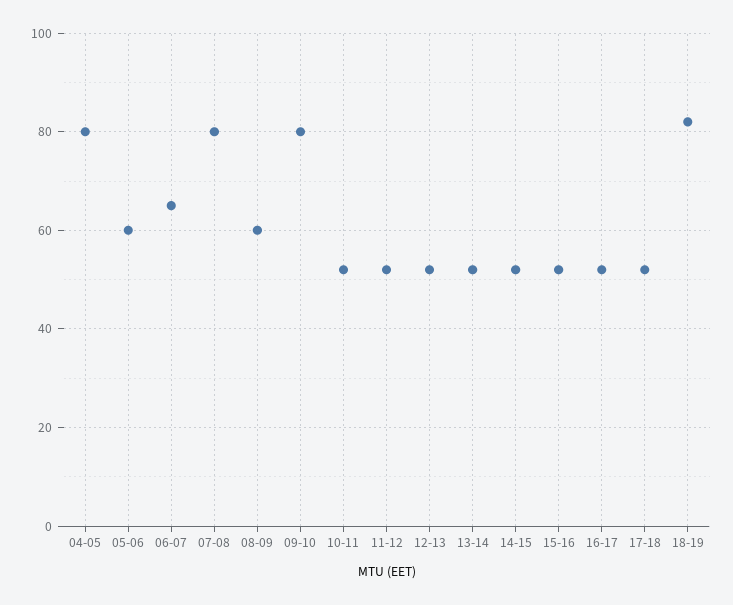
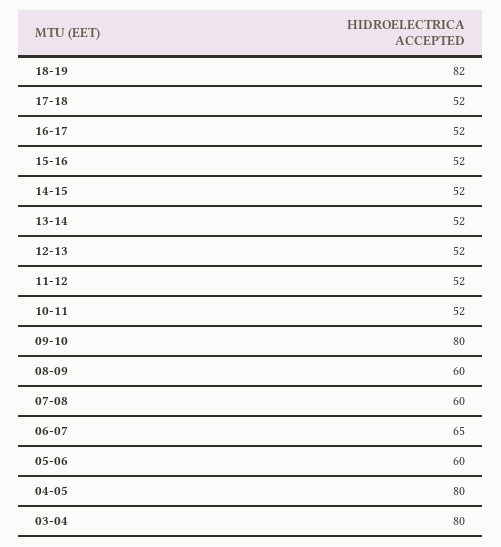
  {
    "04-05": 80,
    "05-06": 60,
    "06-07": 65,
-   "07-08": 80,
+   "07-08": 60,
    "08-09": 60,
    "09-10": 80,
    "10-11": 52,
    "11-12": 52,
    "12-13": 52,
    "13-14": 52,
    "14-15": 52,
    "15-16": 52,
    "16-17": 52,
    "17-18": 52,
-   "18-19": 82
+   "18-19": 82,
+   "03-04": 80
  }

